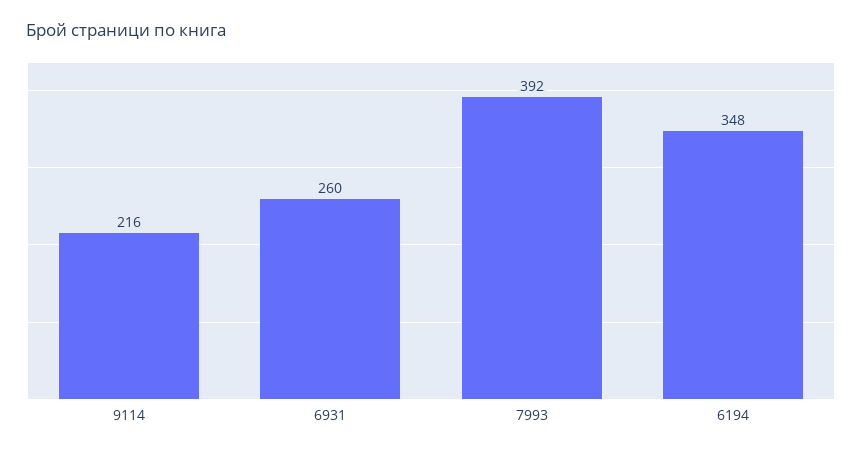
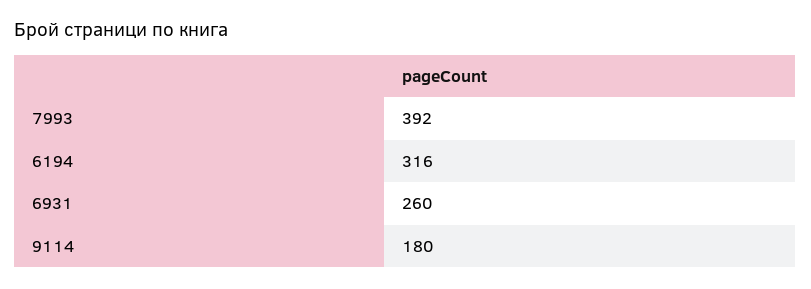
  {
-   "9114": 216,
+   "9114": 180,
    "6931": 260,
    "7993": 392,
-   "6194": 348
+   "6194": 316
  }

